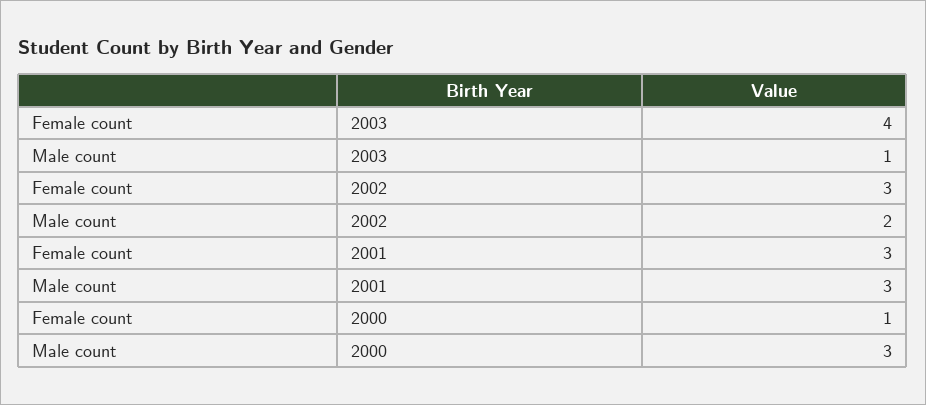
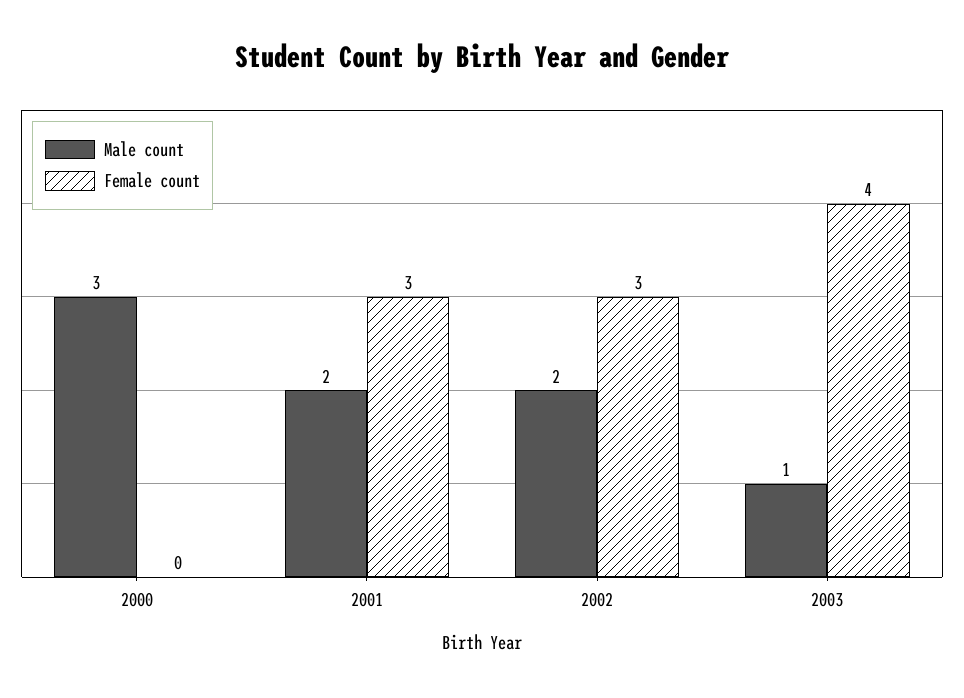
  {
    "Female count": {
      "2003": 4,
      "2002": 3,
      "2001": 3,
-     "2000": 1
+     "2000": 0
    },
    "Male count": {
      "2003": 1,
      "2002": 2,
-     "2001": 3,
+     "2001": 2,
      "2000": 3
    }
  }

